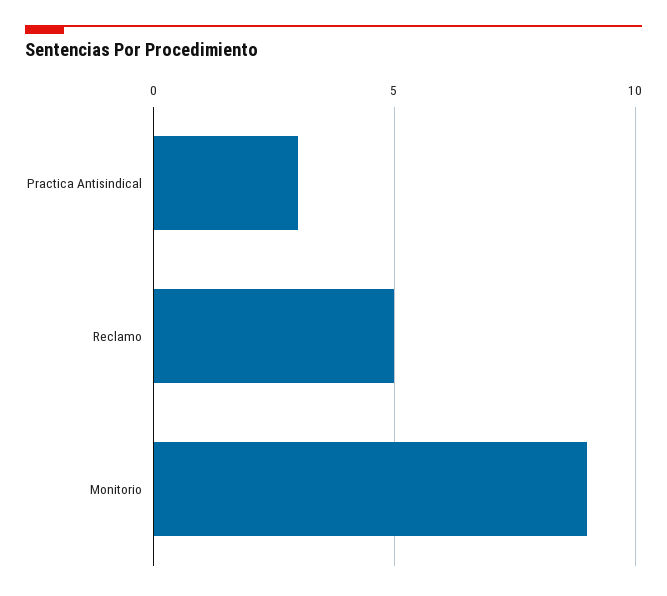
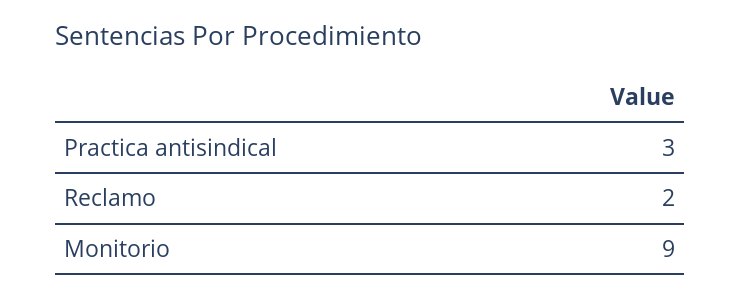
  {
    "Practica Antisindical": 3,
-   "Reclamo": 5,
+   "Reclamo": 2,
    "Monitorio": 9
  }

